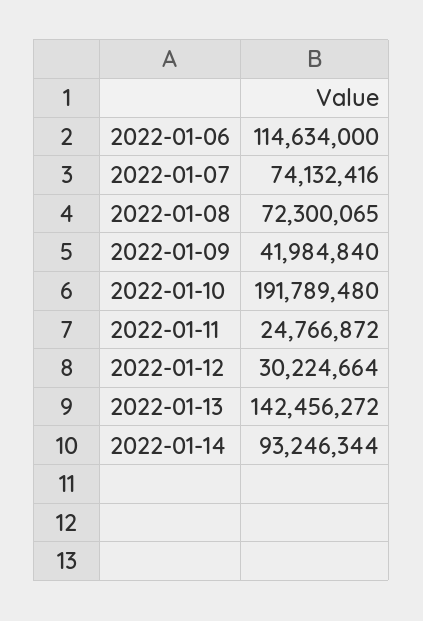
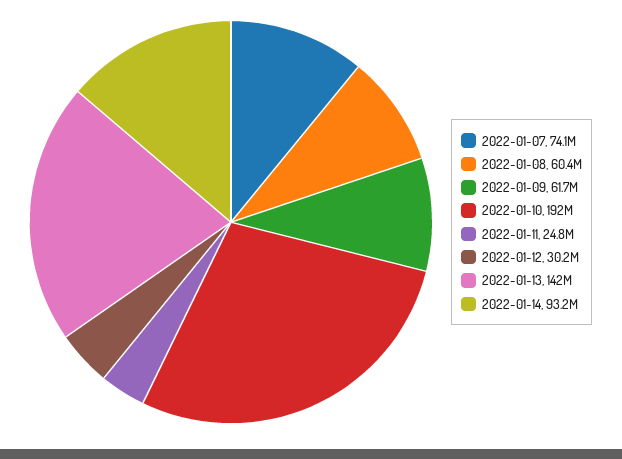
  {
-   "2022-01-06": 114634000,
    "2022-01-07": 74132416,
-   "2022-01-08": 72300065,
+   "2022-01-08": 60400000,
-   "2022-01-09": 41984840,
+   "2022-01-09": 61700000,
    "2022-01-10": 191789480,
    "2022-01-11": 24766872,
    "2022-01-12": 30224664,
    "2022-01-13": 142456272,
    "2022-01-14": 93246344
  }

